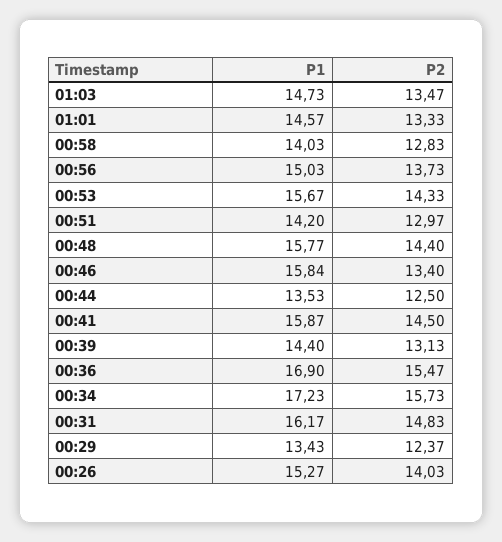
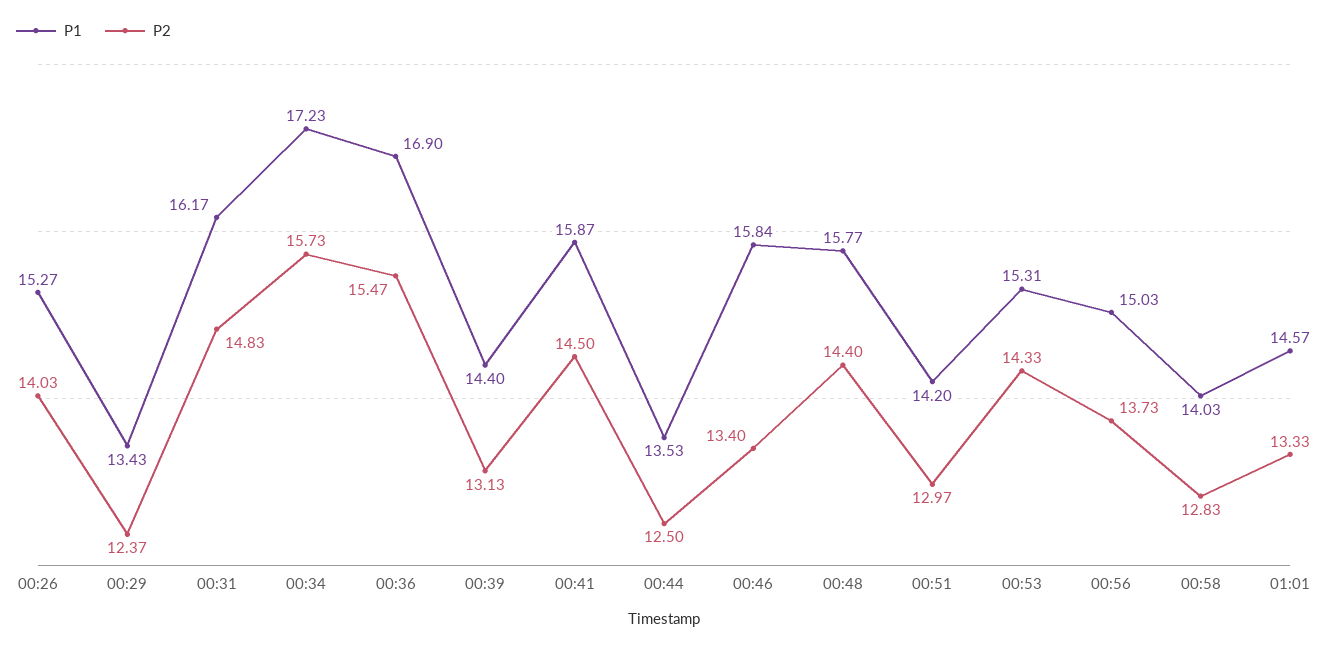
  {
    "P1": {
-     "01:03": 14.73,
      "01:01": 14.57,
      "00:58": 14.03,
      "00:56": 15.03,
-     "00:53": 15.67,
+     "00:53": 15.31,
      "00:51": 14.2,
      "00:48": 15.77,
      "00:46": 15.84,
      "00:44": 13.53,
      "00:41": 15.87,
      "00:39": 14.4,
      "00:36": 16.9,
      "00:34": 17.23,
      "00:31": 16.17,
      "00:29": 13.43,
      "00:26": 15.27
    },
    "P2": {
-     "01:03": 13.47,
      "01:01": 13.33,
      "00:58": 12.83,
      "00:56": 13.73,
      "00:53": 14.33,
      "00:51": 12.97,
      "00:48": 14.4,
      "00:46": 13.4,
      "00:44": 12.5,
      "00:41": 14.5,
      "00:39": 13.13,
      "00:36": 15.47,
      "00:34": 15.73,
      "00:31": 14.83,
      "00:29": 12.37,
      "00:26": 14.03
    }
  }

